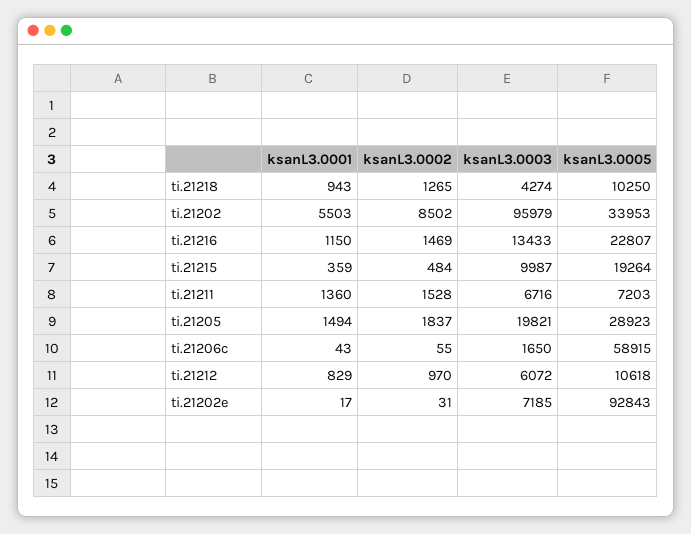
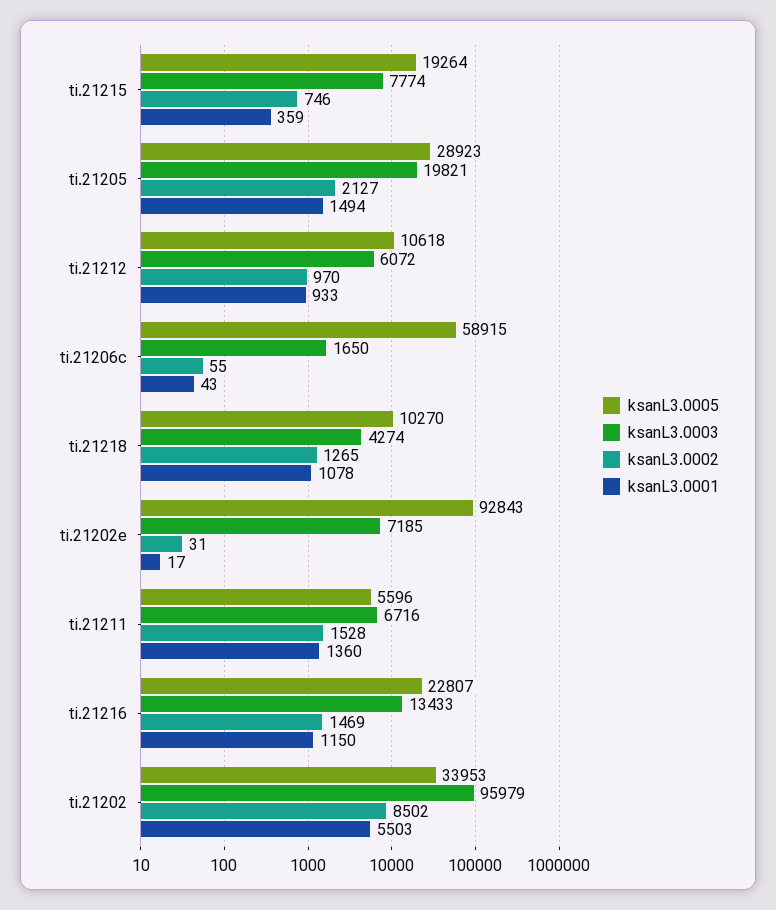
  {
    "ksanL3.0001": {
-     "ti.21218": 943,
+     "ti.21218": 1078,
      "ti.21202": 5503,
      "ti.21216": 1150,
      "ti.21215": 359,
      "ti.21211": 1360,
      "ti.21205": 1494,
      "ti.21206c": 43,
-     "ti.21212": 829,
+     "ti.21212": 933,
      "ti.21202e": 17
    },
    "ksanL3.0002": {
      "ti.21218": 1265,
      "ti.21202": 8502,
      "ti.21216": 1469,
-     "ti.21215": 484,
+     "ti.21215": 746,
      "ti.21211": 1528,
-     "ti.21205": 1837,
+     "ti.21205": 2127,
      "ti.21206c": 55,
      "ti.21212": 970,
      "ti.21202e": 31
    },
    "ksanL3.0003": {
      "ti.21218": 4274,
      "ti.21202": 95979,
      "ti.21216": 13433,
-     "ti.21215": 9987,
+     "ti.21215": 7774,
      "ti.21211": 6716,
      "ti.21205": 19821,
      "ti.21206c": 1650,
      "ti.21212": 6072,
      "ti.21202e": 7185
    },
    "ksanL3.0005": {
-     "ti.21218": 10250,
+     "ti.21218": 10270,
      "ti.21202": 33953,
      "ti.21216": 22807,
      "ti.21215": 19264,
-     "ti.21211": 7203,
+     "ti.21211": 5596,
      "ti.21205": 28923,
      "ti.21206c": 58915,
      "ti.21212": 10618,
      "ti.21202e": 92843
    }
  }

